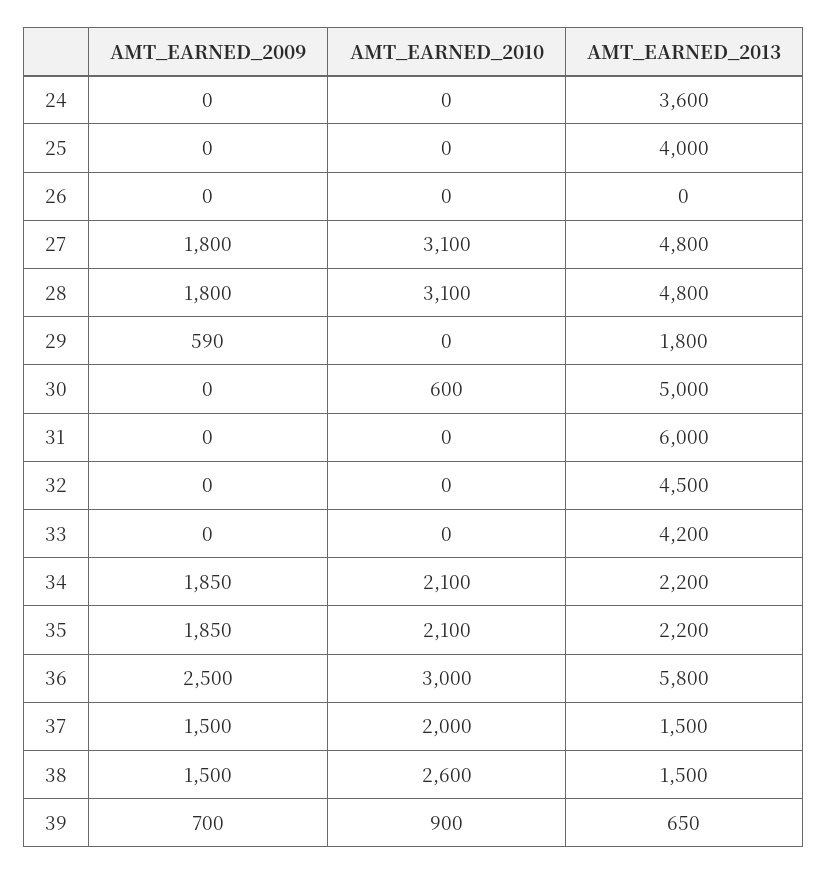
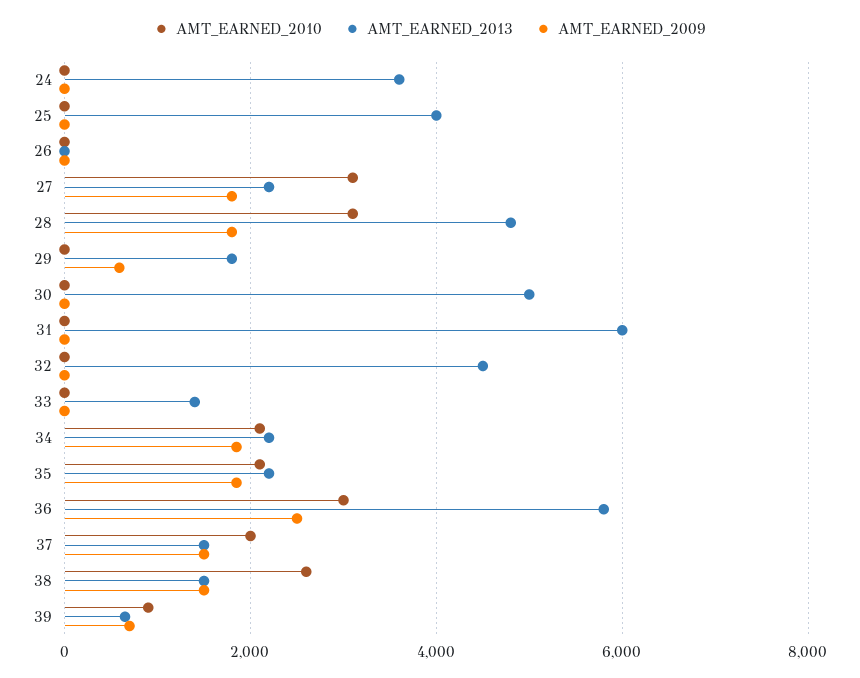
  {
    "AMT_EARNED_2009": {
      "24": 0,
      "25": 0,
      "26": 0,
      "27": 1800,
      "28": 1800,
      "29": 590,
      "30": 0,
      "31": 0,
      "32": 0,
      "33": 0,
      "34": 1850,
      "35": 1850,
      "36": 2500,
      "37": 1500,
      "38": 1500,
      "39": 700
    },
    "AMT_EARNED_2010": {
      "24": 0,
      "25": 0,
      "26": 0,
      "27": 3100,
      "28": 3100,
      "29": 0,
-     "30": 600,
+     "30": 0,
      "31": 0,
      "32": 0,
      "33": 0,
      "34": 2100,
      "35": 2100,
      "36": 3000,
      "37": 2000,
      "38": 2600,
      "39": 900
    },
    "AMT_EARNED_2013": {
      "24": 3600,
      "25": 4000,
      "26": 0,
-     "27": 4800,
+     "27": 2200,
      "28": 4800,
      "29": 1800,
      "30": 5000,
      "31": 6000,
      "32": 4500,
-     "33": 4200,
+     "33": 1400,
      "34": 2200,
      "35": 2200,
      "36": 5800,
      "37": 1500,
      "38": 1500,
      "39": 650
    }
  }

